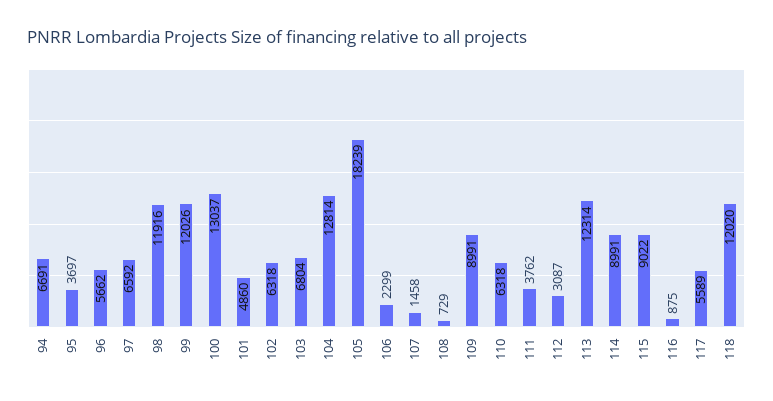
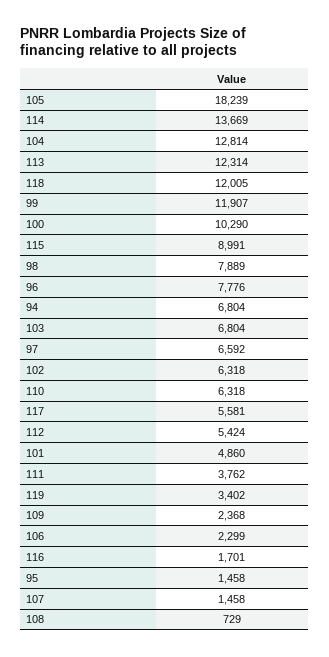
  {
-   "94": 6691,
+   "94": 6804,
-   "95": 3697,
+   "95": 1458,
-   "96": 5662,
+   "96": 7776,
    "97": 6592,
-   "98": 11916,
+   "98": 7889,
-   "99": 12026,
+   "99": 11907,
-   "100": 13037,
+   "100": 10290,
    "101": 4860,
    "102": 6318,
    "103": 6804,
    "104": 12814,
    "105": 18239,
    "106": 2299,
    "107": 1458,
    "108": 729,
-   "109": 8991,
+   "109": 2368,
    "110": 6318,
    "111": 3762,
-   "112": 3087,
+   "112": 5424,
    "113": 12314,
-   "114": 8991,
+   "114": 13669,
-   "115": 9022,
+   "115": 8991,
-   "116": 875,
+   "116": 1701,
-   "117": 5589,
+   "117": 5581,
-   "118": 12020
+   "118": 12005,
+   "119": 3402
  }

